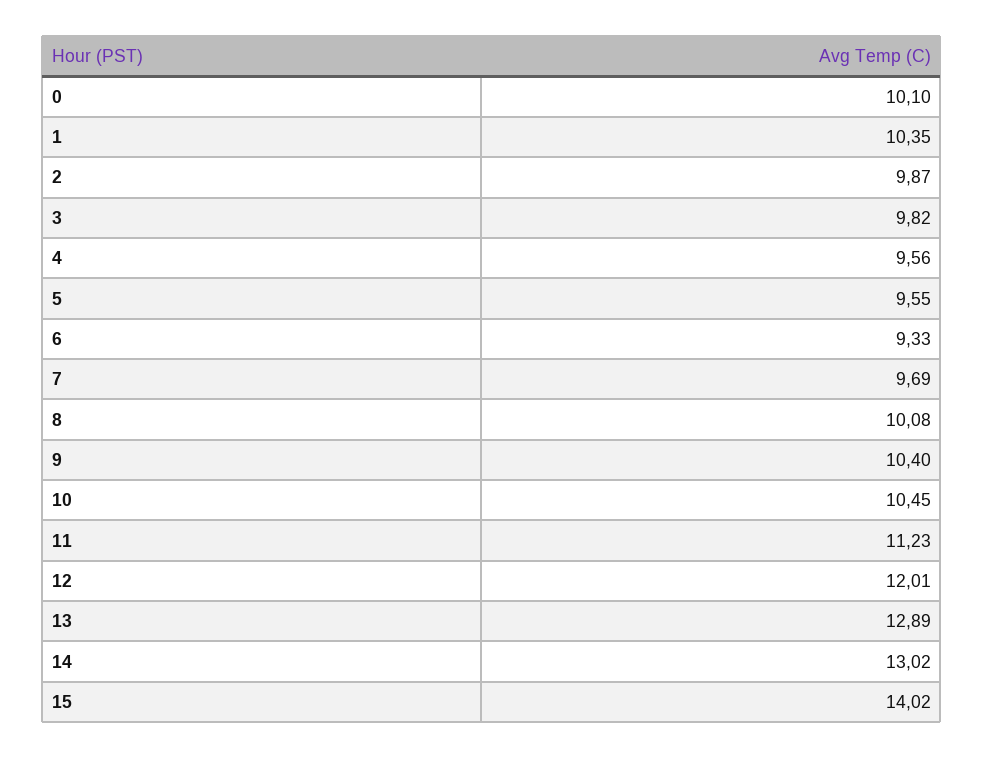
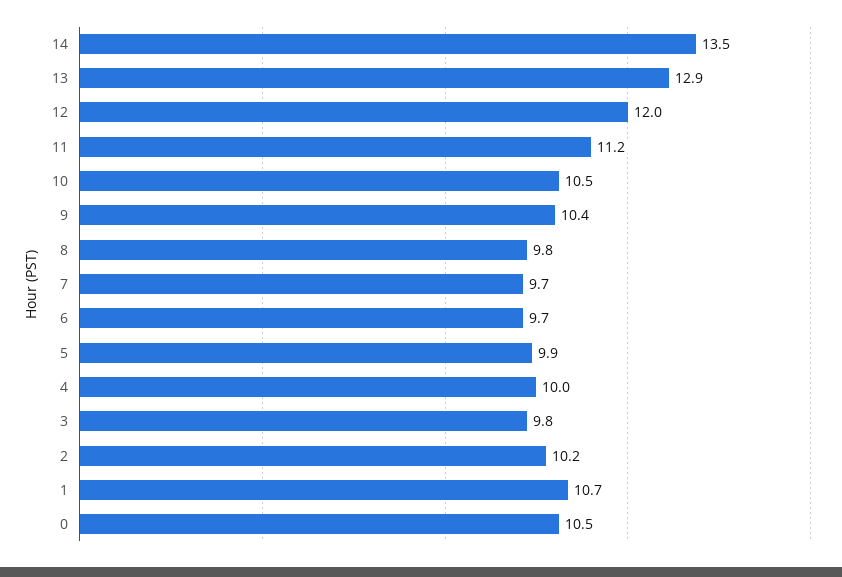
  {
-   "0": 10.1,
+   "0": 10.5,
-   "1": 10.35,
+   "1": 10.7,
-   "2": 9.87,
+   "2": 10.2,
    "3": 9.82,
-   "4": 9.56,
+   "4": 10,
-   "5": 9.55,
+   "5": 9.9,
-   "6": 9.33,
+   "6": 9.7,
    "7": 9.69,
-   "8": 10.08,
+   "8": 9.8,
    "9": 10.4,
    "10": 10.45,
    "11": 11.23,
    "12": 12.01,
    "13": 12.89,
-   "14": 13.02,
+   "14": 13.5
-   "15": 14.02
  }

